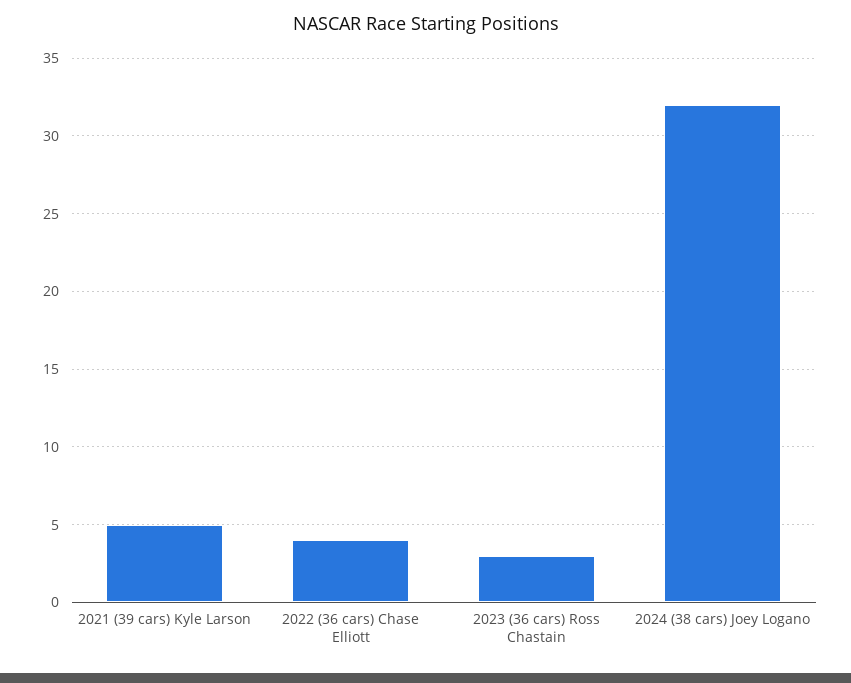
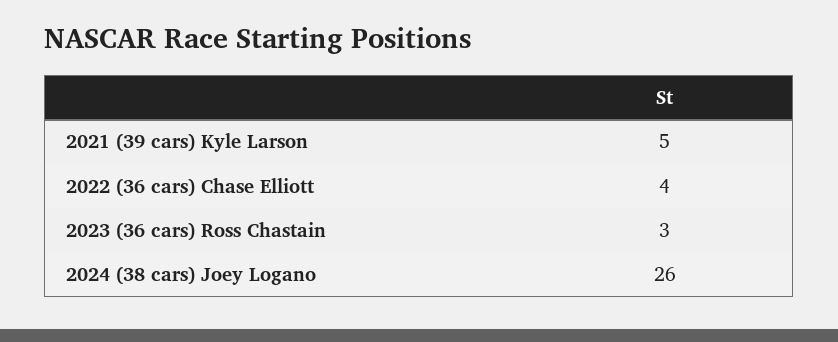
  {
    "2021 (39 cars) Kyle Larson": 5,
    "2022 (36 cars) Chase Elliott": 4,
    "2023 (36 cars) Ross Chastain": 3,
-   "2024 (38 cars) Joey Logano": 32
+   "2024 (38 cars) Joey Logano": 26
  }

